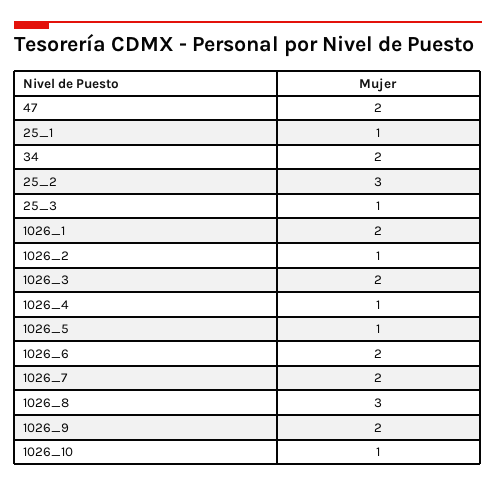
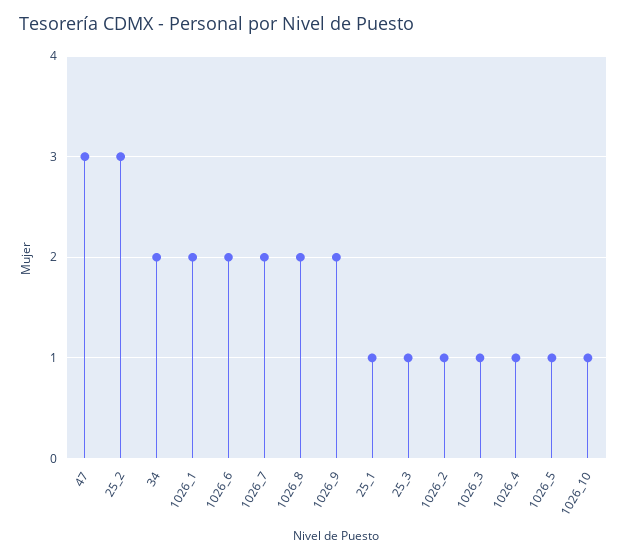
  {
-   "47": 2,
+   "47": 3,
    "25_1": 1,
    "34": 2,
    "25_2": 3,
    "25_3": 1,
    "1026_1": 2,
    "1026_2": 1,
-   "1026_3": 2,
+   "1026_3": 1,
    "1026_4": 1,
    "1026_5": 1,
    "1026_6": 2,
    "1026_7": 2,
-   "1026_8": 3,
+   "1026_8": 2,
    "1026_9": 2,
    "1026_10": 1
  }

